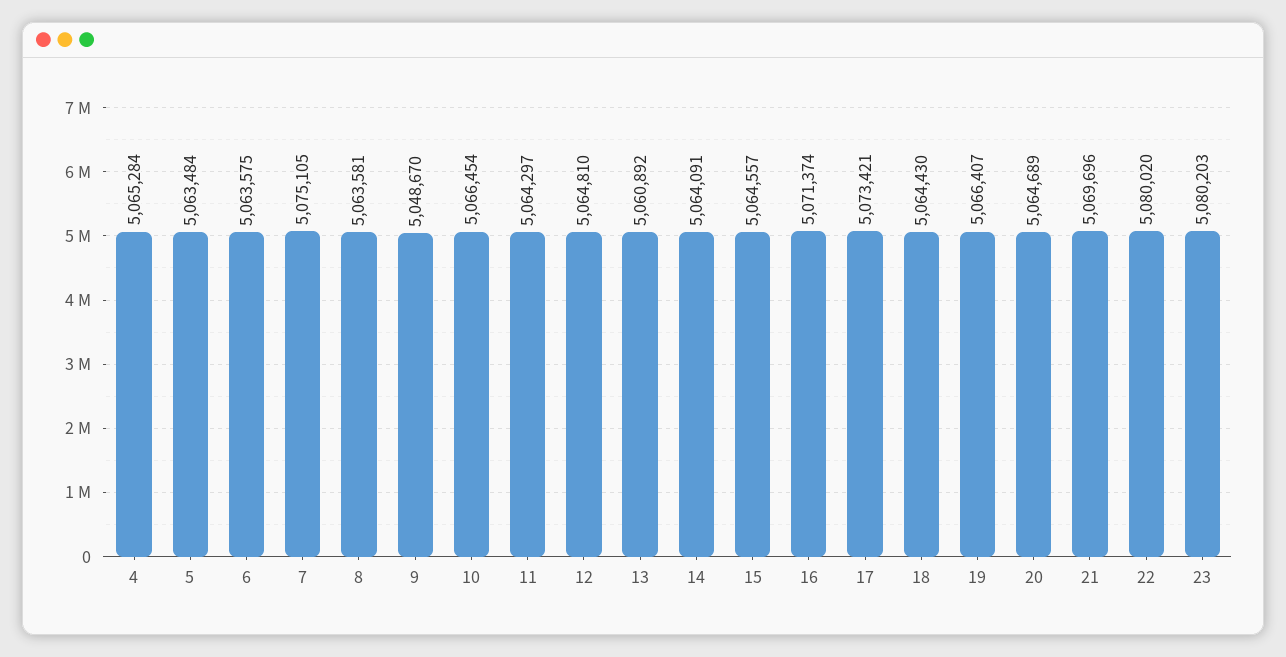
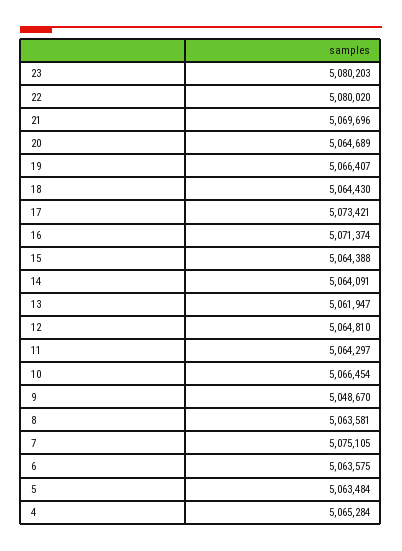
  {
    "4": 5065284,
    "5": 5063484,
    "6": 5063575,
    "7": 5075105,
    "8": 5063581,
    "9": 5048670,
    "10": 5066454,
    "11": 5064297,
    "12": 5064810,
-   "13": 5060892,
+   "13": 5061947,
    "14": 5064091,
-   "15": 5064557,
+   "15": 5064388,
    "16": 5071374,
    "17": 5073421,
    "18": 5064430,
    "19": 5066407,
    "20": 5064689,
    "21": 5069696,
    "22": 5080020,
    "23": 5080203
  }

